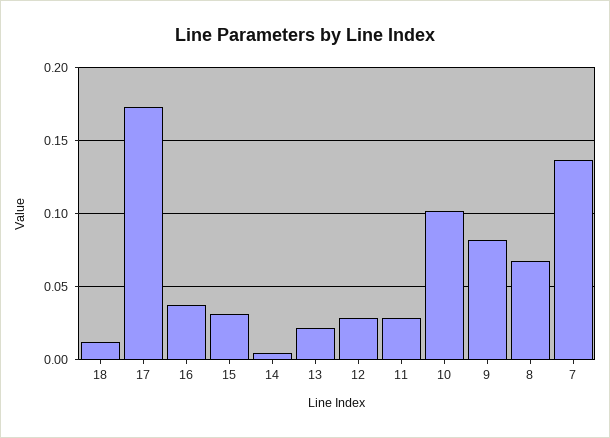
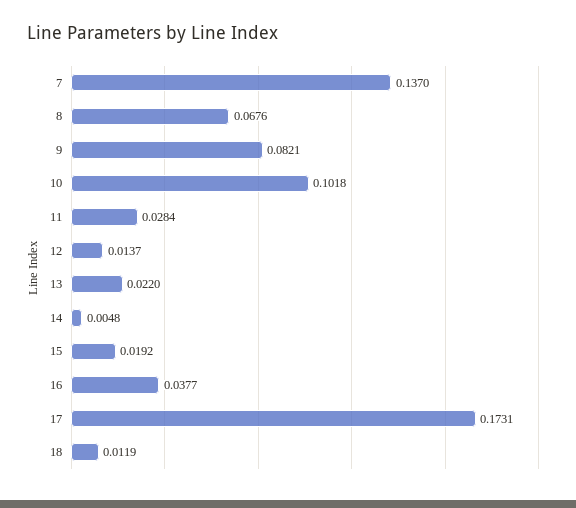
  {
    "18": 0.0119,
    "17": 0.1731,
    "16": 0.0377,
-   "15": 0.03,
+   "15": 0.0192,
    "14": 0.0048,
    "13": 0.022,
-   "12": 0.03,
+   "12": 0.0137,
    "11": 0.0284,
    "10": 0.1018,
    "9": 0.0821,
    "8": 0.0676,
    "7": 0.137
  }

